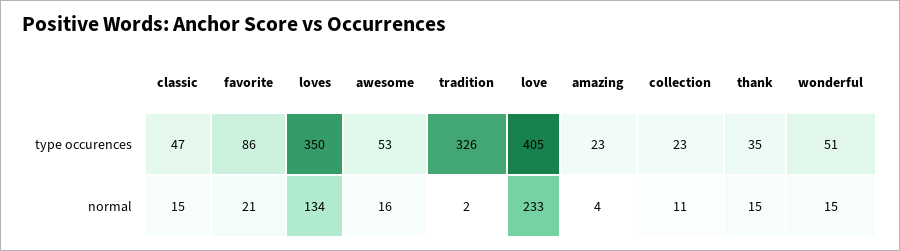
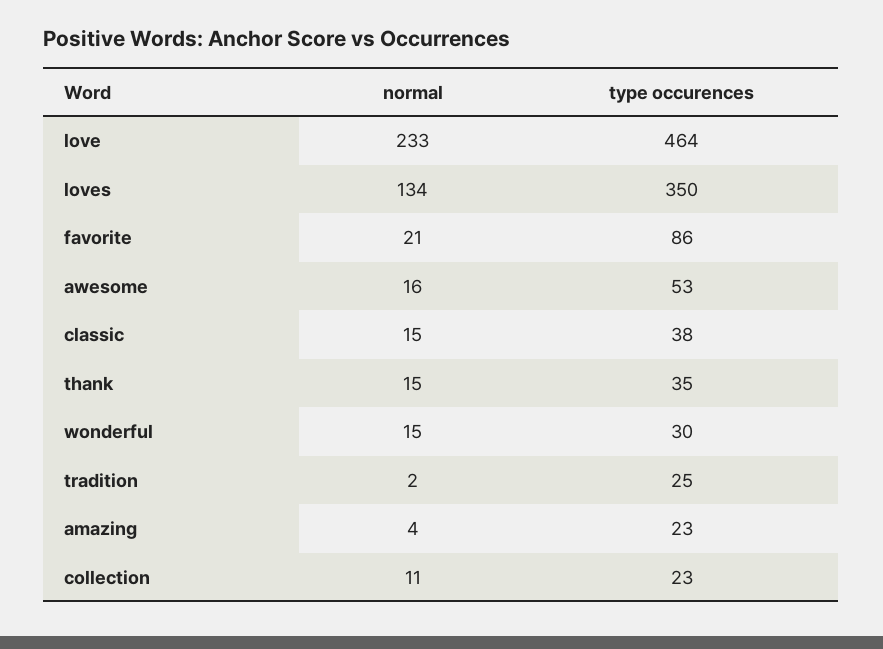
  {
    "classic": {
-     "type occurences": 47,
+     "type occurences": 38,
      "normal": 15
    },
    "favorite": {
      "type occurences": 86,
      "normal": 21
    },
    "loves": {
      "type occurences": 350,
      "normal": 134
    },
    "awesome": {
      "type occurences": 53,
      "normal": 16
    },
    "tradition": {
-     "type occurences": 326,
+     "type occurences": 25,
      "normal": 2
    },
    "love": {
-     "type occurences": 405,
+     "type occurences": 464,
      "normal": 233
    },
    "amazing": {
      "type occurences": 23,
      "normal": 4
    },
    "collection": {
      "type occurences": 23,
      "normal": 11
    },
    "thank": {
      "type occurences": 35,
      "normal": 15
    },
    "wonderful": {
-     "type occurences": 51,
+     "type occurences": 30,
      "normal": 15
    }
  }

